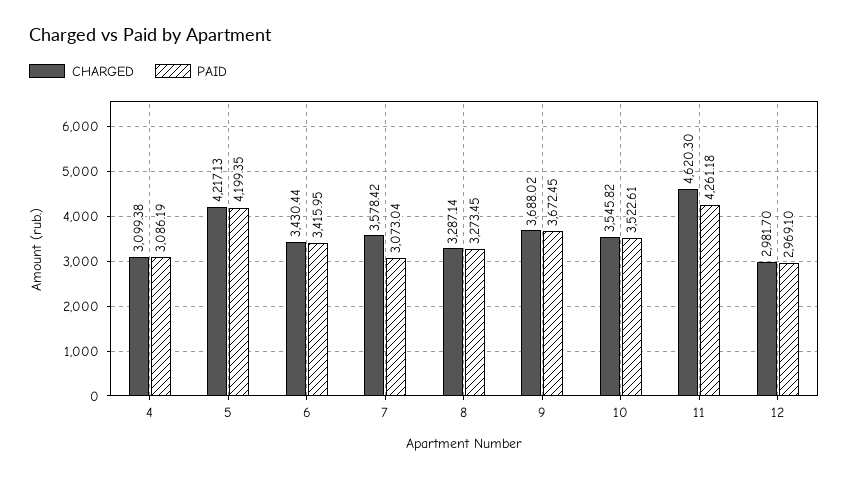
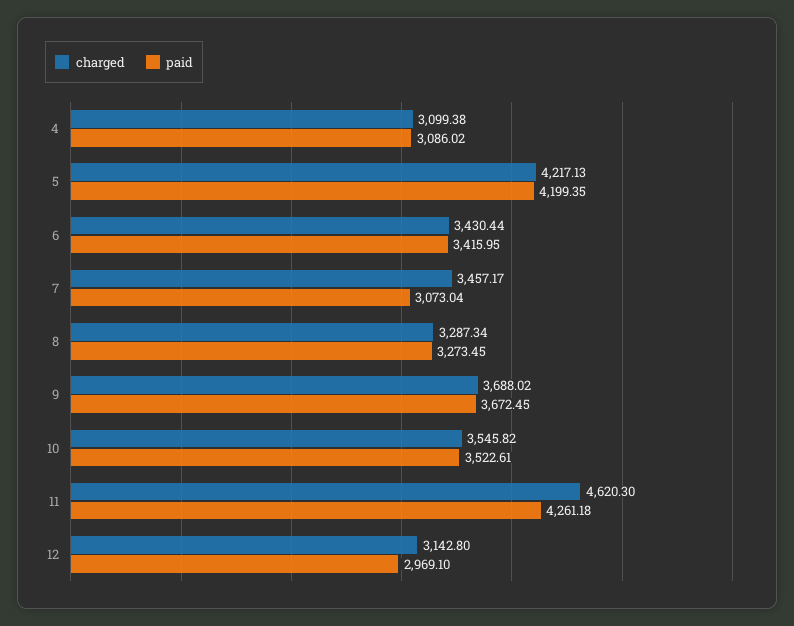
  {
    "CHARGED": {
      "4": 3099.38,
      "5": 4217.13,
      "6": 3430.44,
-     "7": 3578.42,
+     "7": 3457.17,
-     "8": 3287.14,
+     "8": 3287.34,
      "9": 3688.02,
      "10": 3545.82,
      "11": 4620.3,
-     "12": 2981.7
+     "12": 3142.8
    },
    "PAID": {
-     "4": 3086.19,
+     "4": 3086.02,
      "5": 4199.35,
      "6": 3415.95,
      "7": 3073.04,
      "8": 3273.45,
      "9": 3672.45,
      "10": 3522.61,
      "11": 4261.18,
      "12": 2969.1
    }
  }

